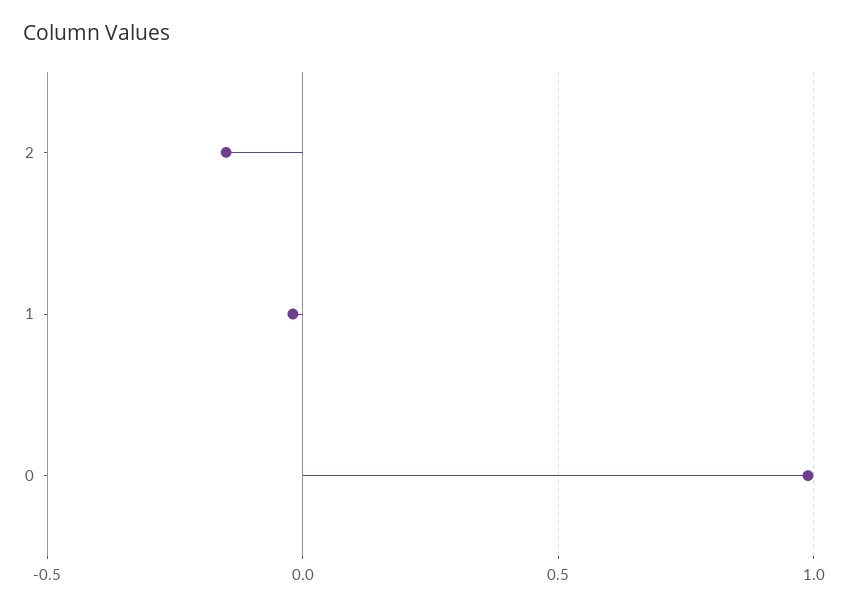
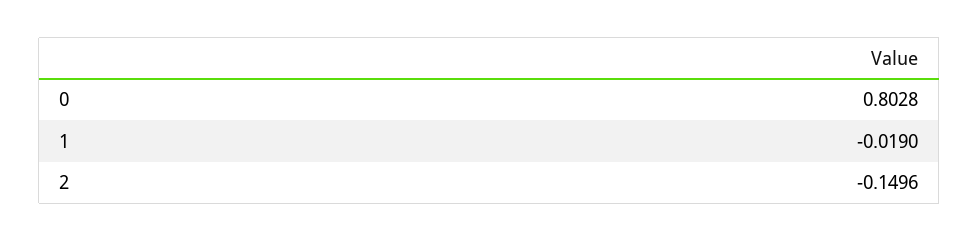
  {
    "2": -0.1496,
    "1": -0.019,
-   "0": 1
+   "0": 0.8028
  }

